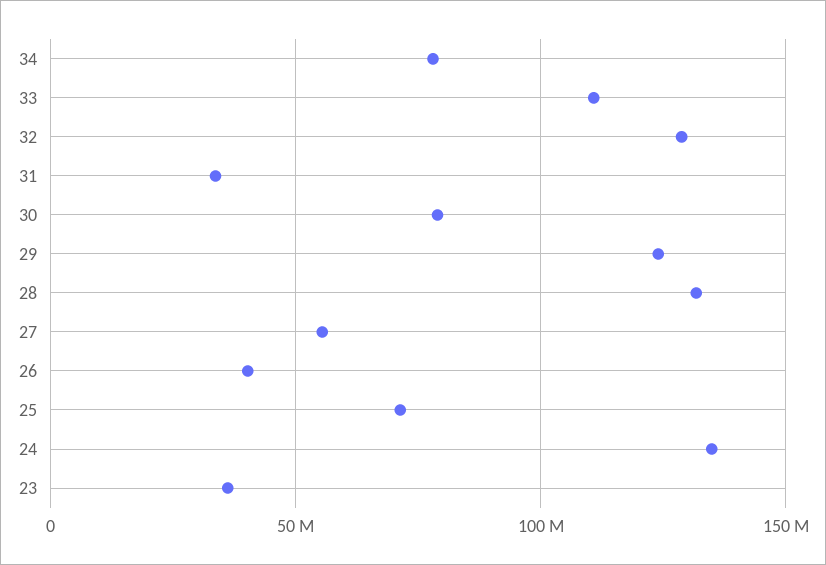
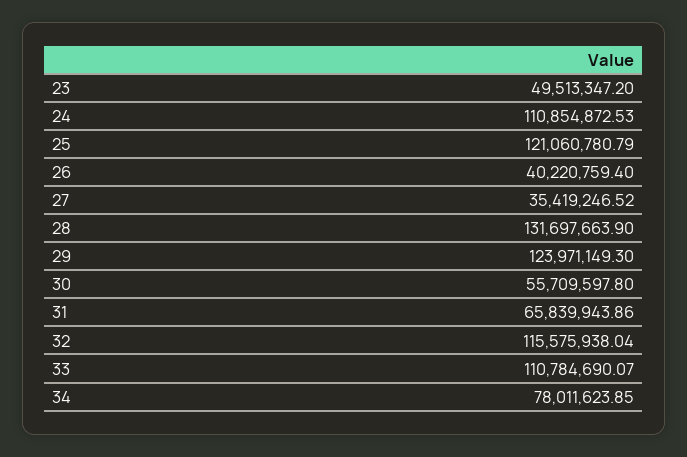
  {
    "34": 78011623.85,
    "33": 110784690.07,
-   "32": 130000000,
+   "32": 115575938.04,
-   "31": 35000000,
+   "31": 65839943.86,
-   "30": 80000000,
+   "30": 55709597.8,
    "29": 123971149.3,
    "28": 131697663.9,
-   "27": 55000000,
+   "27": 35419246.52,
    "26": 40220759.4,
-   "25": 70000000,
+   "25": 121060780.79,
-   "24": 135000000,
+   "24": 110854872.53,
-   "23": 35000000
+   "23": 49513347.2
  }

